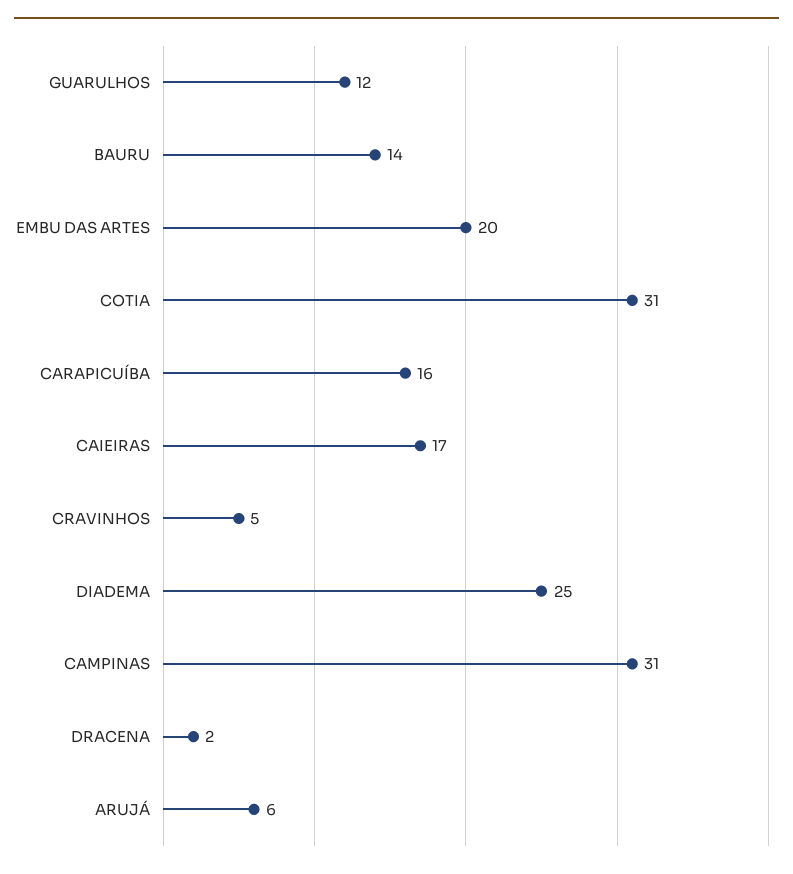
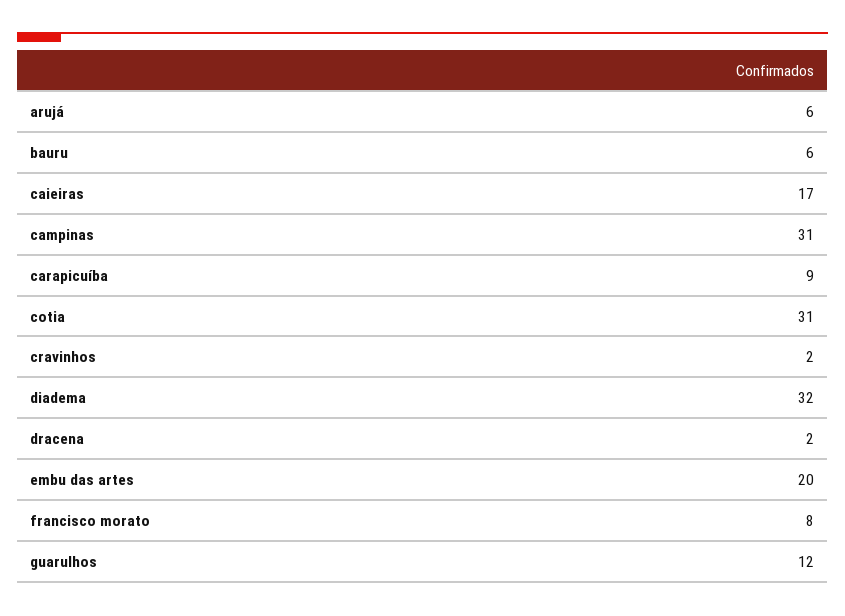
  {
    "GUARULHOS": 12,
-   "BAURU": 14,
+   "BAURU": 6,
    "EMBU DAS ARTES": 20,
    "COTIA": 31,
-   "CARAPICUÍBA": 16,
+   "CARAPICUÍBA": 9,
    "CAIEIRAS": 17,
-   "CRAVINHOS": 5,
+   "CRAVINHOS": 2,
-   "DIADEMA": 25,
+   "DIADEMA": 32,
    "CAMPINAS": 31,
    "DRACENA": 2,
-   "ARUJÁ": 6
+   "ARUJÁ": 6,
+   "francisco morato": 8
  }

